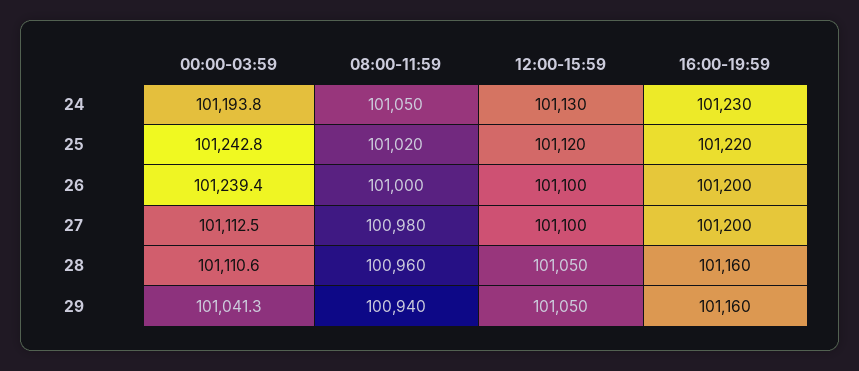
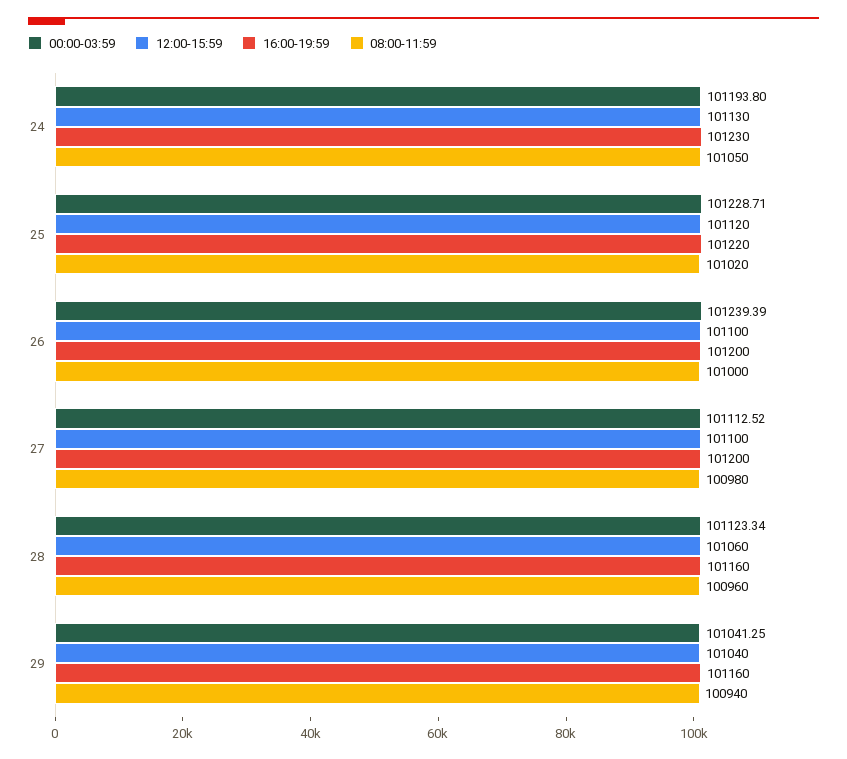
  {
    "00:00-03:59": {
      "24": 101193.8,
-     "25": 101242.8,
+     "25": 101228.71,
      "26": 101239.39,
      "27": 101112.52,
-     "28": 101110.6,
+     "28": 101123.34,
      "29": 101041.25
    },
    "08:00-11:59": {
      "24": 101050,
      "25": 101020,
      "26": 101000,
      "27": 100980,
      "28": 100960,
      "29": 100940
    },
    "12:00-15:59": {
      "24": 101130,
      "25": 101120,
      "26": 101100,
      "27": 101100,
-     "28": 101050,
+     "28": 101060,
-     "29": 101050
+     "29": 101040
    },
    "16:00-19:59": {
      "24": 101230,
      "25": 101220,
      "26": 101200,
      "27": 101200,
      "28": 101160,
      "29": 101160
    }
  }

